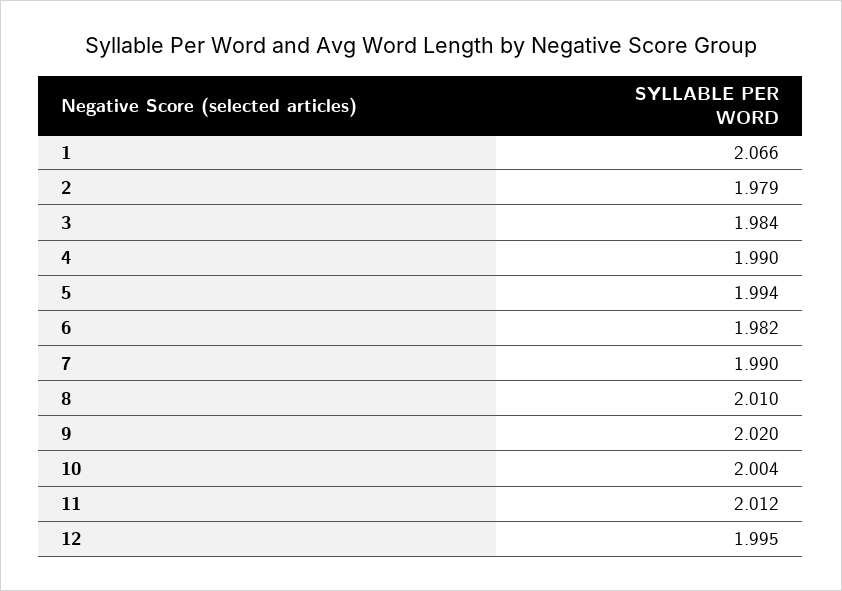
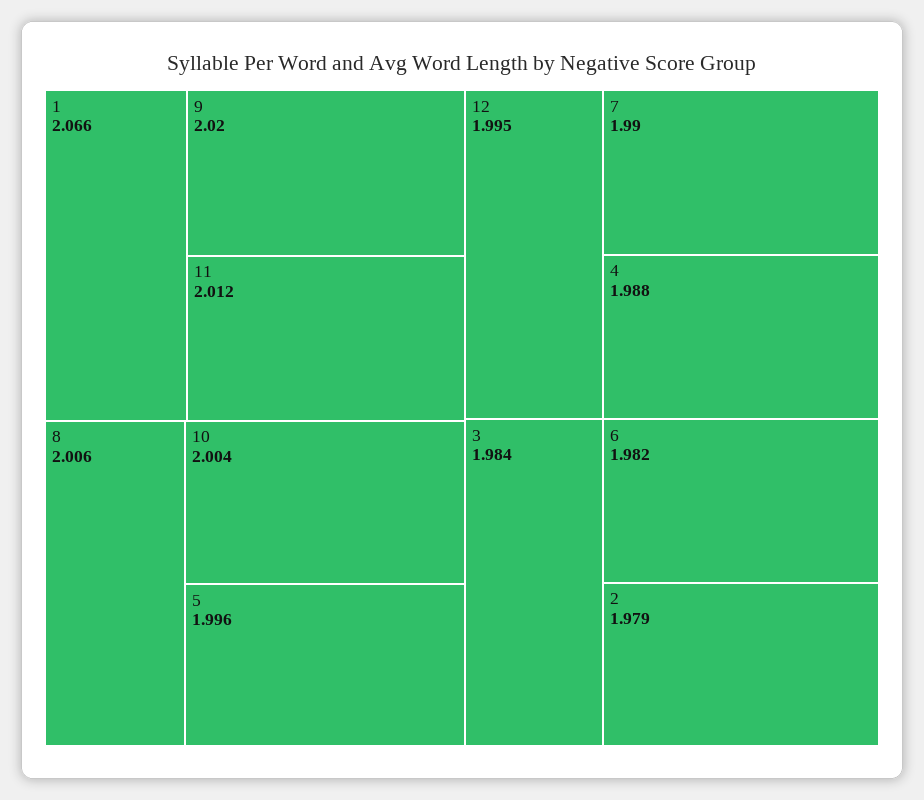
  {
    "1": 2.066,
    "2": 1.979,
    "3": 1.984,
-   "4": 1.99,
+   "4": 1.988,
-   "5": 1.994,
+   "5": 1.996,
    "6": 1.982,
    "7": 1.99,
-   "8": 2.01,
+   "8": 2.006,
    "9": 2.02,
    "10": 2.004,
    "11": 2.012,
    "12": 1.995
  }

